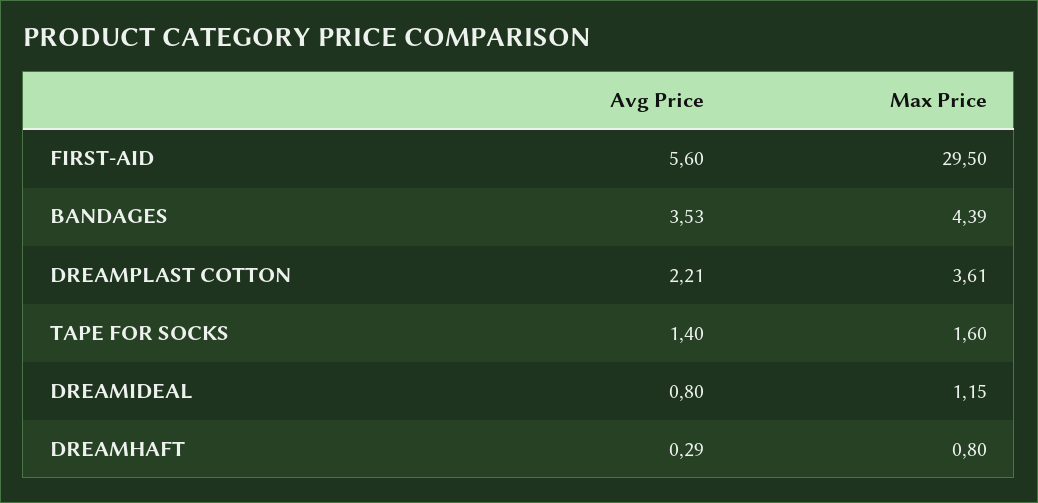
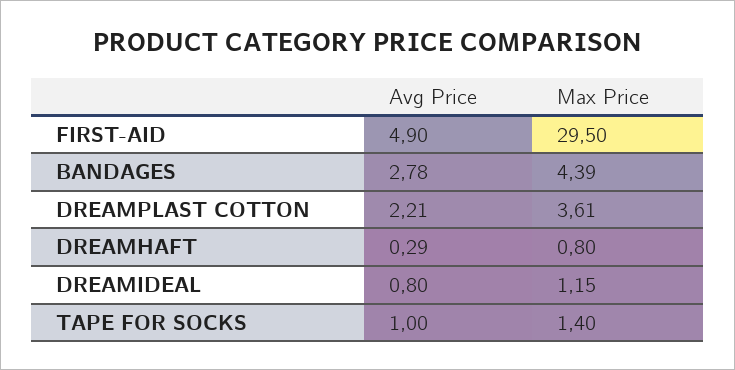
  {
    "Avg Price": {
-     "FIRST-AID": 5.6,
+     "FIRST-AID": 4.9,
-     "BANDAGES": 3.53,
+     "BANDAGES": 2.78,
      "DREAMPLAST COTTON": 2.21,
-     "TAPE FOR SOCKS": 1.4,
+     "TAPE FOR SOCKS": 1,
      "DREAMIDEAL": 0.8,
      "DREAMHAFT": 0.29
    },
    "Max Price": {
      "FIRST-AID": 29.5,
      "BANDAGES": 4.39,
      "DREAMPLAST COTTON": 3.61,
-     "TAPE FOR SOCKS": 1.6,
+     "TAPE FOR SOCKS": 1.4,
      "DREAMIDEAL": 1.15,
      "DREAMHAFT": 0.8
    }
  }

